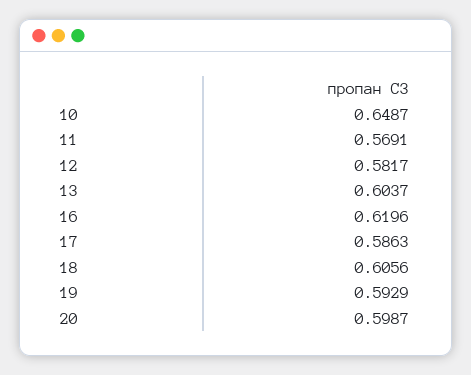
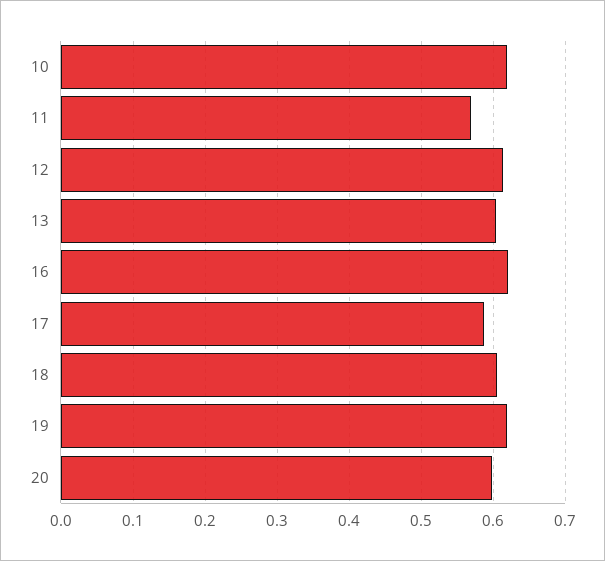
  {
-   "10": 0.6487,
+   "10": 0.62,
    "11": 0.5691,
-   "12": 0.5817,
+   "12": 0.61,
    "13": 0.6037,
    "16": 0.6196,
    "17": 0.5863,
    "18": 0.6056,
-   "19": 0.5929,
+   "19": 0.62,
    "20": 0.5987
  }

